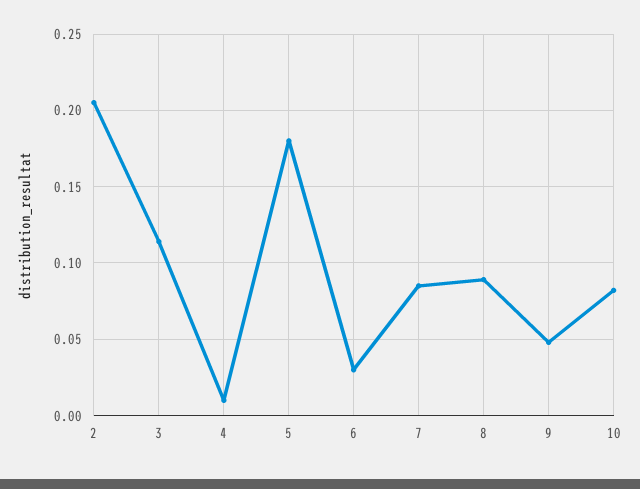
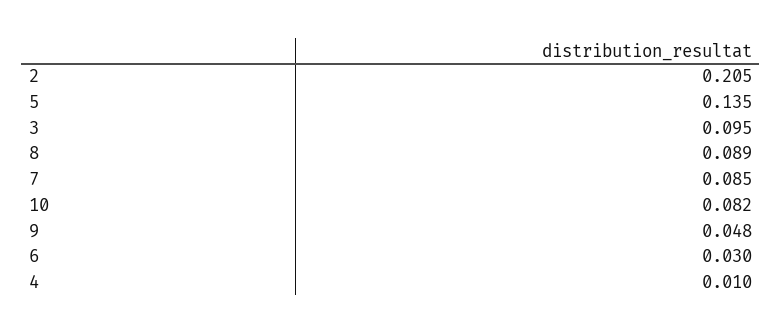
  {
    "2": 0.205,
-   "3": 0.115,
+   "3": 0.095,
    "4": 0.01,
-   "5": 0.18,
+   "5": 0.135,
    "6": 0.03,
    "7": 0.085,
    "8": 0.089,
    "9": 0.048,
    "10": 0.082
  }

